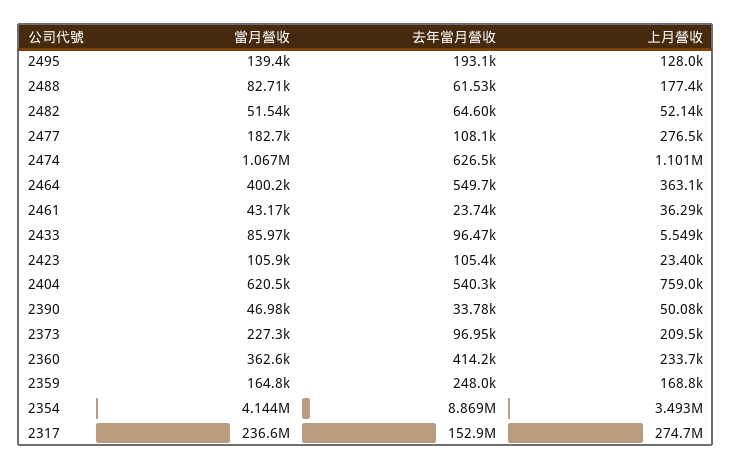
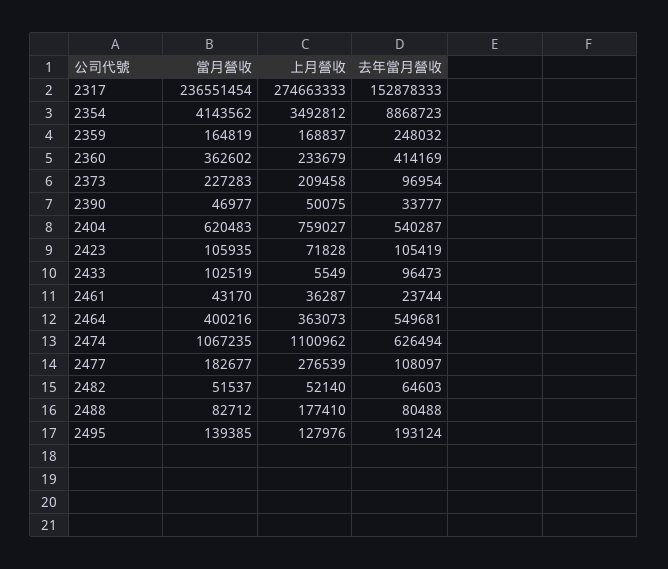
  {
    "當月營收": {
      "2495": 139385,
      "2488": 82712,
      "2482": 51537,
      "2477": 182677,
      "2474": 1067235,
      "2464": 400216,
      "2461": 43170,
-     "2433": 85970,
+     "2433": 102519,
      "2423": 105935,
      "2404": 620483,
      "2390": 46977,
      "2373": 227283,
      "2360": 362602,
      "2359": 164819,
      "2354": 4143562,
      "2317": 236551454
    },
    "去年當月營收": {
      "2495": 193124,
-     "2488": 61530,
+     "2488": 80488,
      "2482": 64603,
      "2477": 108097,
      "2474": 626494,
      "2464": 549681,
      "2461": 23744,
      "2433": 96473,
      "2423": 105419,
      "2404": 540287,
      "2390": 33777,
      "2373": 96954,
      "2360": 414169,
      "2359": 248032,
      "2354": 8868723,
      "2317": 152878333
    },
    "上月營收": {
      "2495": 127976,
      "2488": 177410,
      "2482": 52140,
      "2477": 276539,
      "2474": 1100962,
      "2464": 363073,
      "2461": 36287,
      "2433": 5549,
-     "2423": 23400,
+     "2423": 71828,
      "2404": 759027,
      "2390": 50075,
      "2373": 209458,
      "2360": 233679,
      "2359": 168837,
      "2354": 3492812,
      "2317": 274663333
    }
  }

